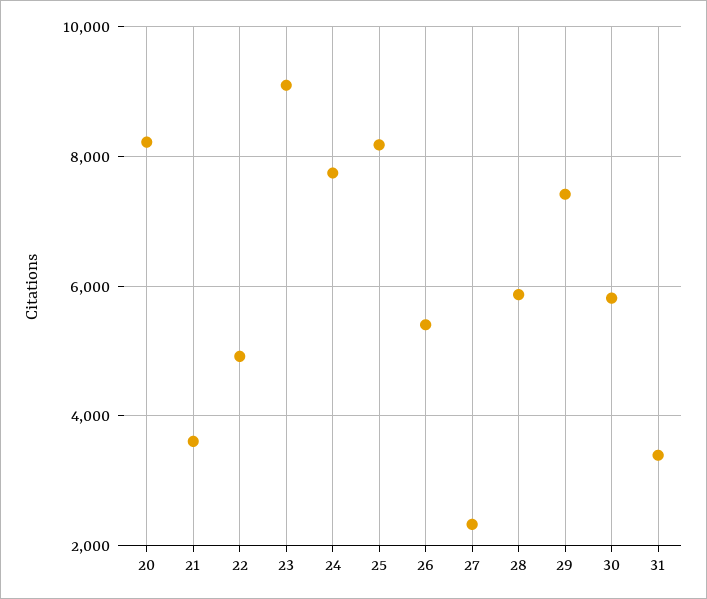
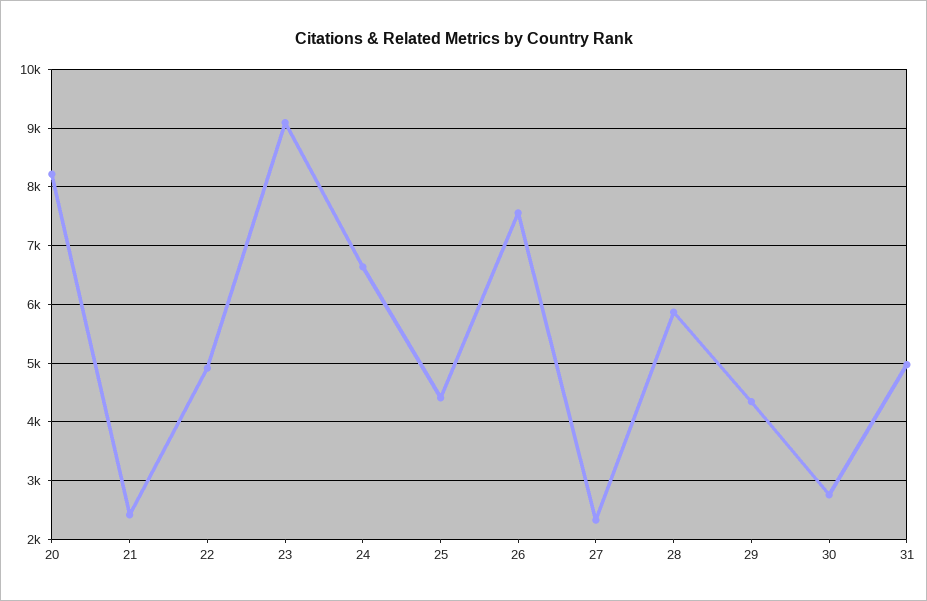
  {
    "20": 8200,
-   "21": 3600,
+   "21": 2400,
    "22": 5000,
    "23": 9000,
-   "24": 7800,
+   "24": 6600,
-   "25": 8200,
+   "25": 4400,
-   "26": 5400,
+   "26": 7600,
    "27": 2400,
    "28": 5800,
-   "29": 7400,
+   "29": 4400,
-   "30": 5800,
+   "30": 2800,
-   "31": 3400
+   "31": 5000
  }

